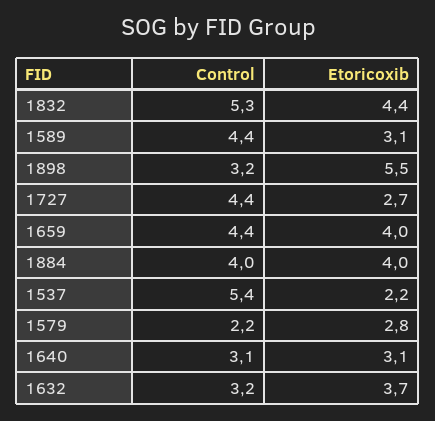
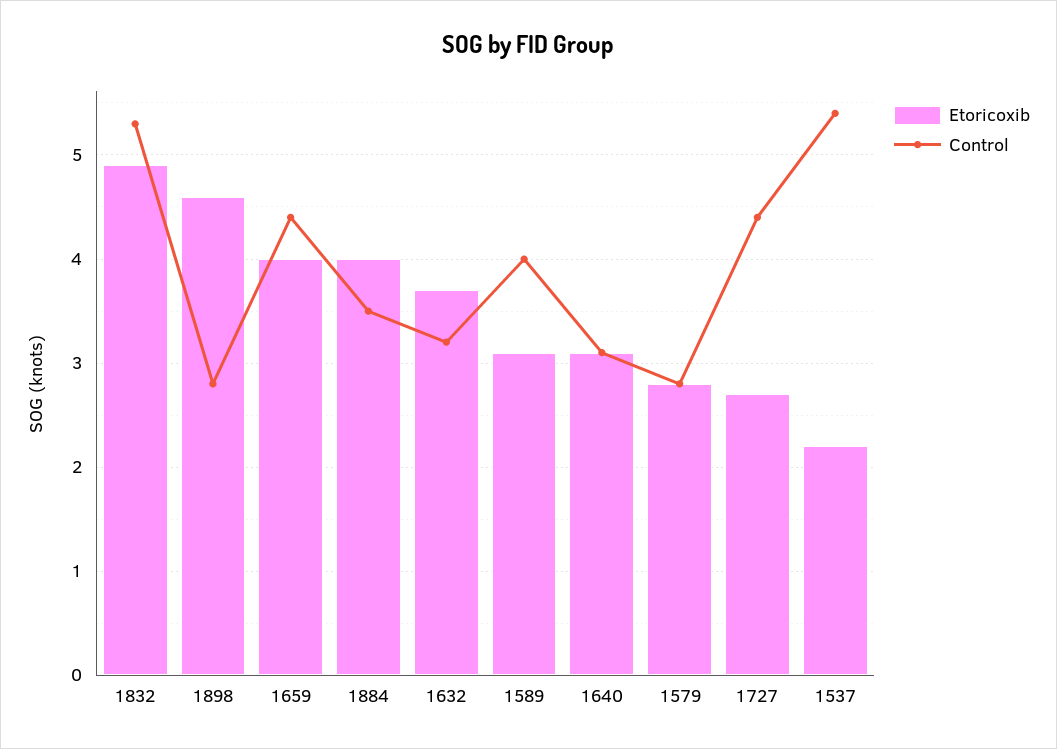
  {
    "Control": {
      "1832": 5.3,
-     "1589": 4.4,
+     "1589": 4,
-     "1898": 3.2,
+     "1898": 2.8,
      "1727": 4.4,
      "1659": 4.4,
-     "1884": 4,
+     "1884": 3.5,
      "1537": 5.4,
-     "1579": 2.2,
+     "1579": 2.8,
      "1640": 3.1,
      "1632": 3.2
    },
    "Etoricoxib": {
-     "1832": 4.4,
+     "1832": 4.9,
      "1589": 3.1,
-     "1898": 5.5,
+     "1898": 4.6,
      "1727": 2.7,
      "1659": 4,
      "1884": 4,
      "1537": 2.2,
      "1579": 2.8,
      "1640": 3.1,
      "1632": 3.7
    }
  }

